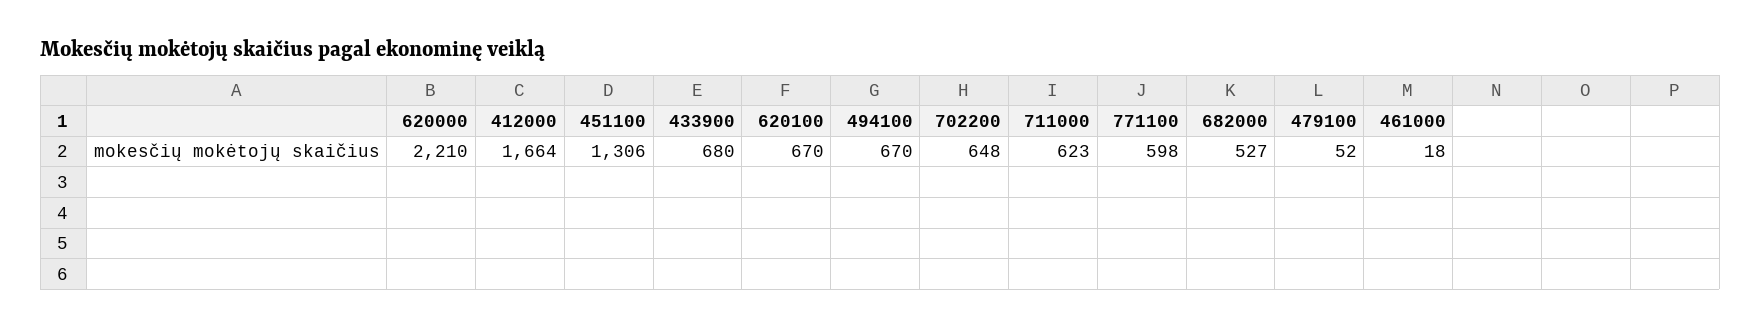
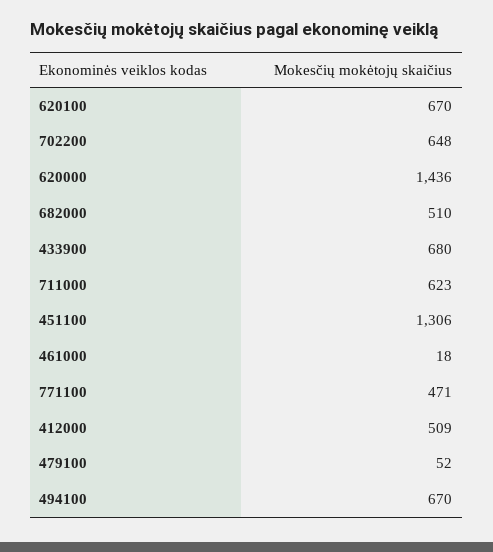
  {
-   "620000": 2210,
+   "620000": 1436,
-   "412000": 1664,
+   "412000": 509,
    "451100": 1306,
    "433900": 680,
    "620100": 670,
    "494100": 670,
    "702200": 648,
    "711000": 623,
-   "771100": 598,
+   "771100": 471,
-   "682000": 527,
+   "682000": 510,
    "479100": 52,
    "461000": 18
  }

